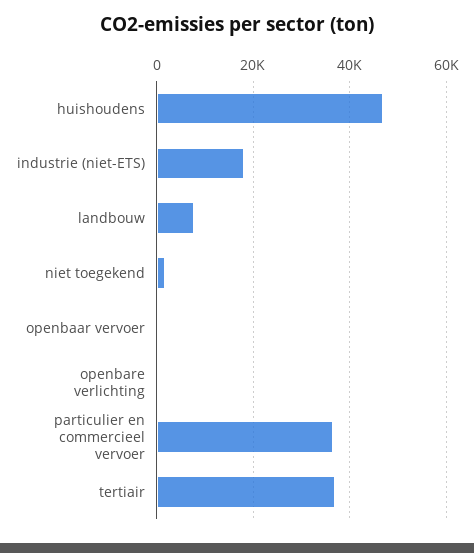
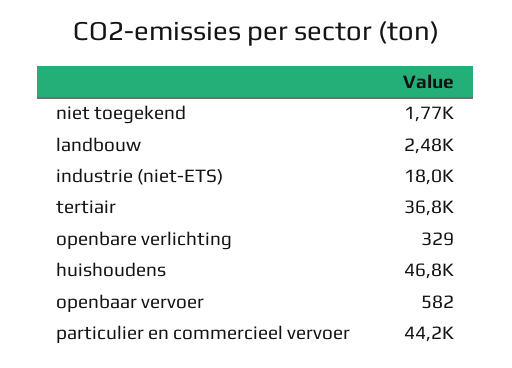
  {
    "huishoudens": 46800,
    "industrie (niet-ETS)": 18000,
-   "landbouw": 8000,
+   "landbouw": 2480,
    "niet toegekend": 1770,
    "openbaar vervoer": 582,
    "openbare verlichting": 329,
-   "particulier en commercieel vervoer": 36000,
+   "particulier en commercieel vervoer": 44200,
    "tertiair": 36800
  }

